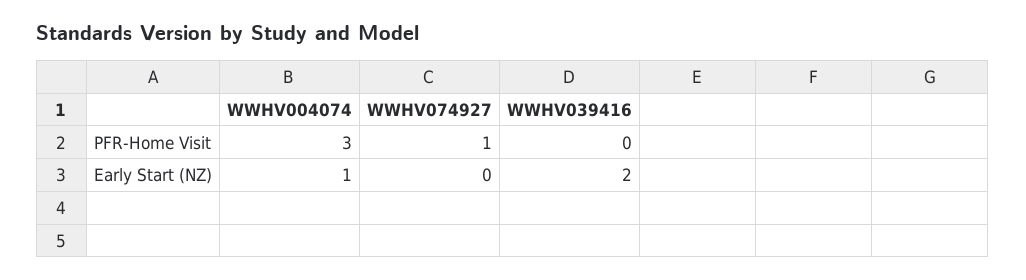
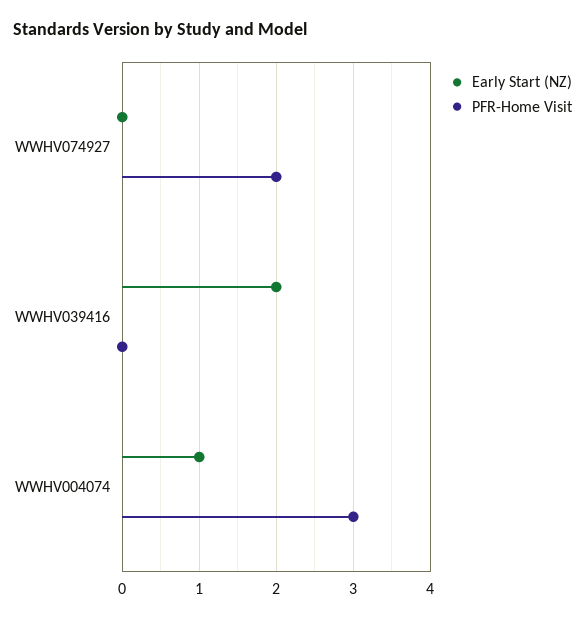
  {
    "PFR-Home Visit": {
      "WWHV004074": 3,
-     "WWHV074927": 1,
+     "WWHV074927": 2,
      "WWHV039416": 0
    },
    "Early Start (NZ)": {
      "WWHV004074": 1,
      "WWHV074927": 0,
      "WWHV039416": 2
    }
  }

